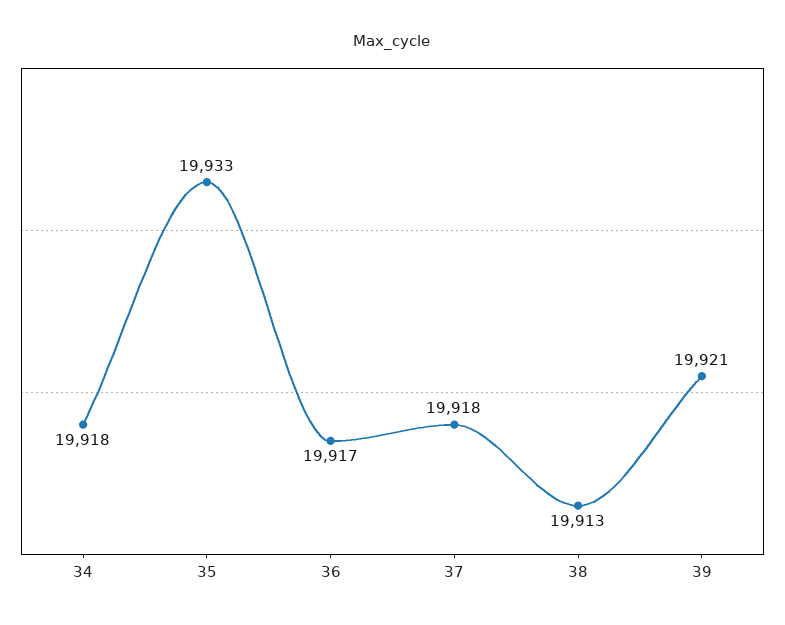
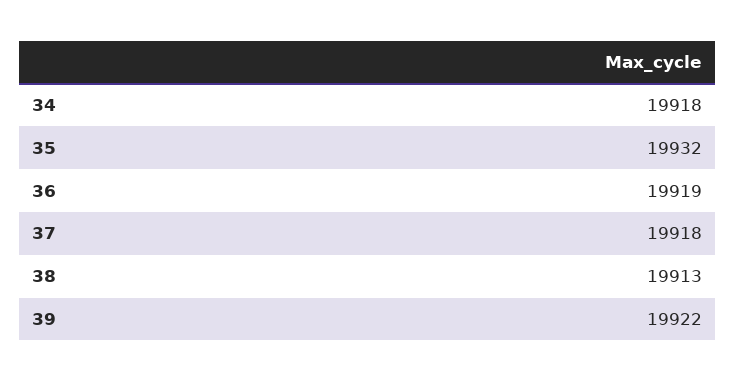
  {
    "34": 19918,
-   "35": 19933,
+   "35": 19932,
-   "36": 19917,
+   "36": 19919,
    "37": 19918,
    "38": 19913,
-   "39": 19921
+   "39": 19922
  }

